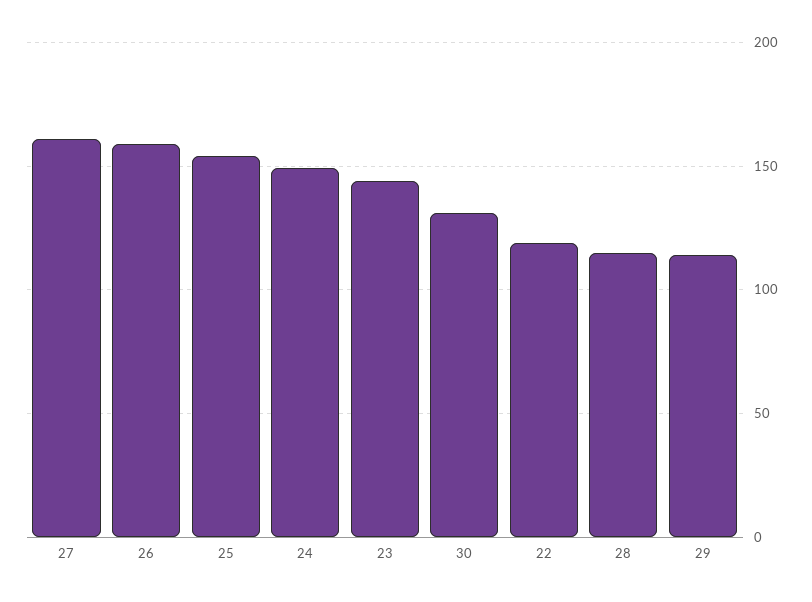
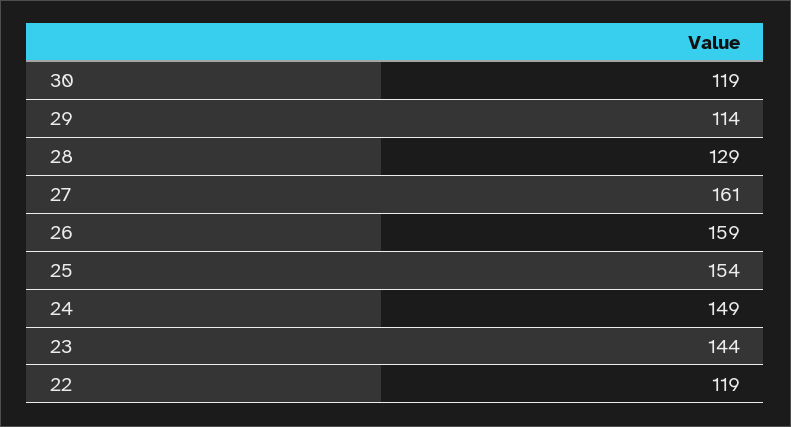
  {
    "27": 161,
    "26": 159,
    "25": 154,
    "24": 149,
    "23": 144,
-   "30": 130,
+   "30": 119,
    "22": 119,
-   "28": 115,
+   "28": 129,
    "29": 114
  }

